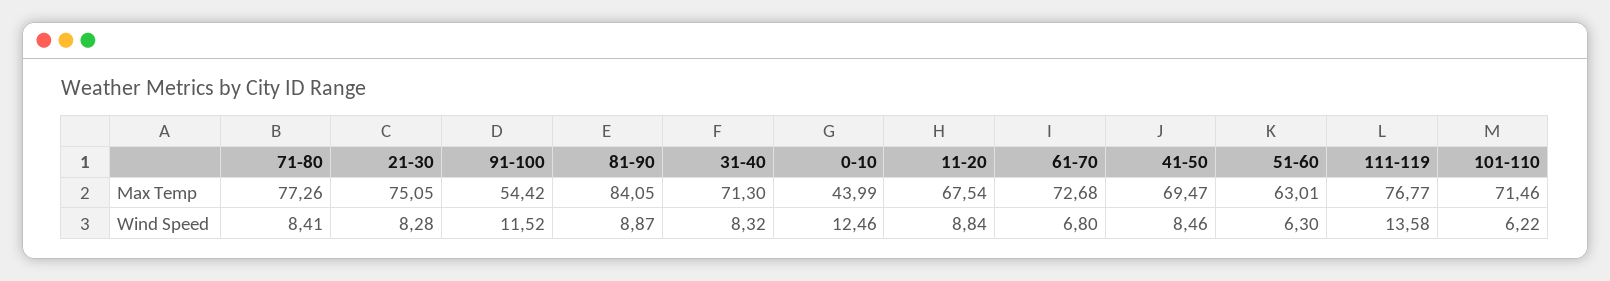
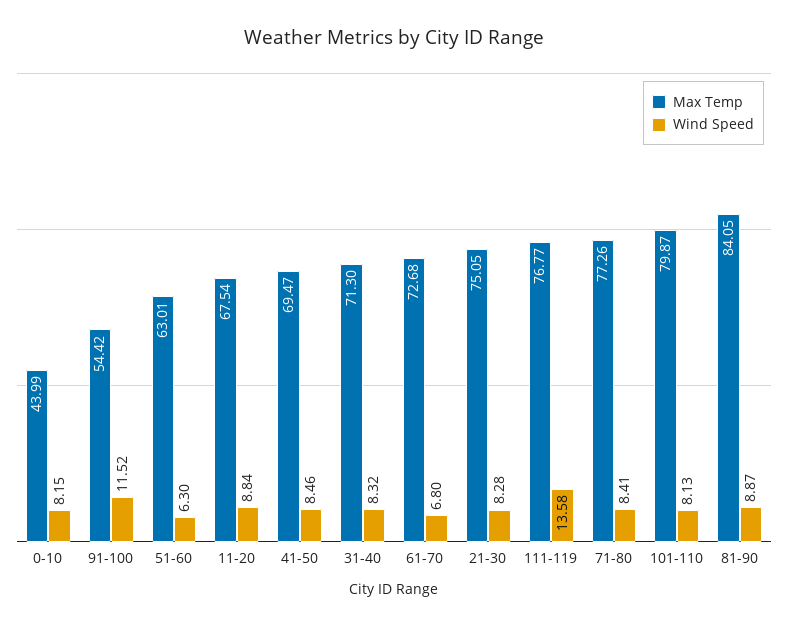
  {
    "Max Temp": {
      "71-80": 77.26,
      "21-30": 75.05,
      "91-100": 54.42,
      "81-90": 84.05,
      "31-40": 71.3,
      "0-10": 43.99,
      "11-20": 67.54,
      "61-70": 72.68,
      "41-50": 69.47,
      "51-60": 63.01,
      "111-119": 76.77,
-     "101-110": 71.46
+     "101-110": 79.87
    },
    "Wind Speed": {
      "71-80": 8.41,
      "21-30": 8.28,
      "91-100": 11.52,
      "81-90": 8.87,
      "31-40": 8.32,
-     "0-10": 12.46,
+     "0-10": 8.15,
      "11-20": 8.84,
      "61-70": 6.8,
      "41-50": 8.46,
      "51-60": 6.3,
      "111-119": 13.58,
-     "101-110": 6.22
+     "101-110": 8.13
    }
  }

